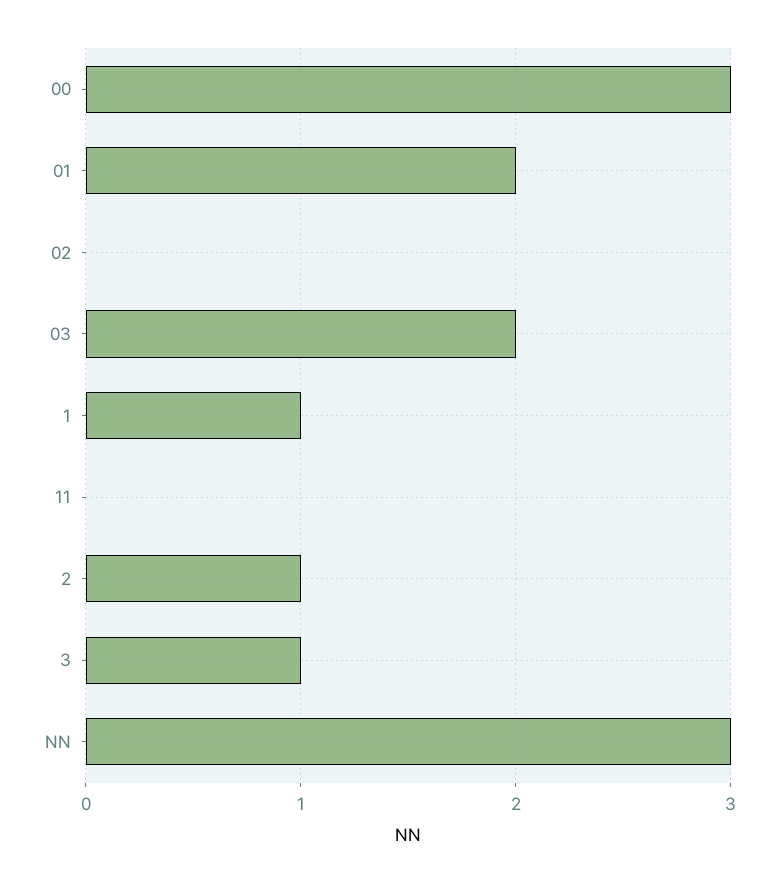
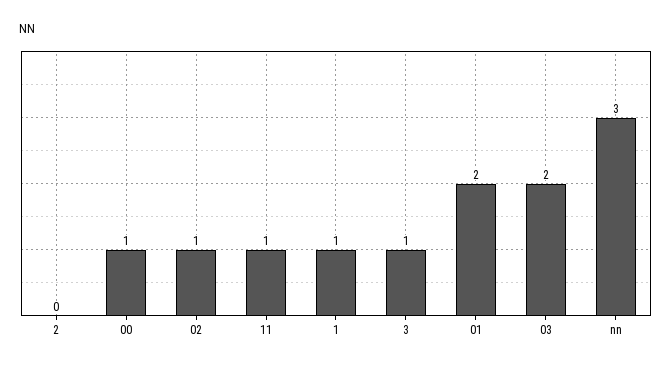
  {
-   "00": 3,
+   "00": 1,
    "01": 2,
-   "02": 0,
+   "02": 1,
    "03": 2,
    "1": 1,
-   "11": 0,
+   "11": 1,
-   "2": 1,
+   "2": 0,
    "3": 1,
    "NN": 3
  }

